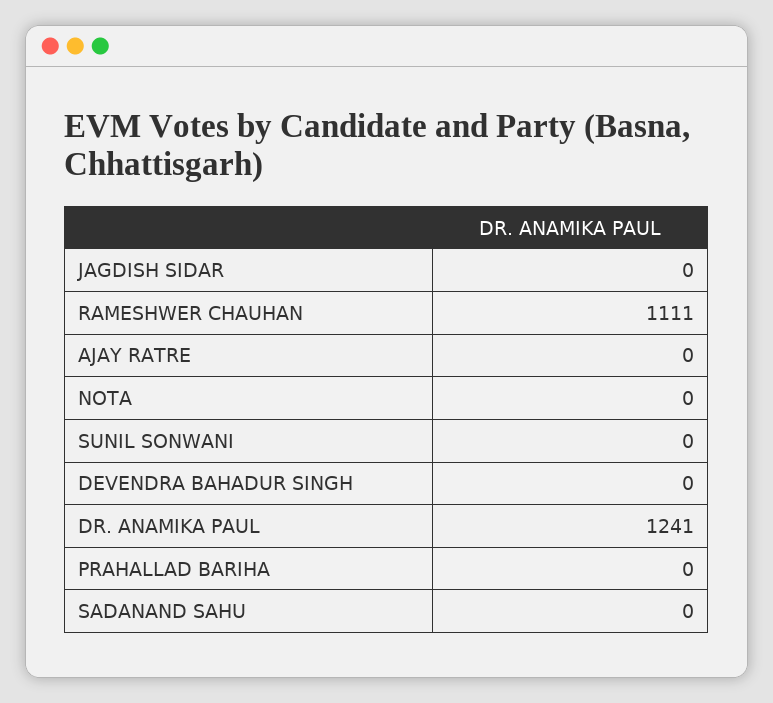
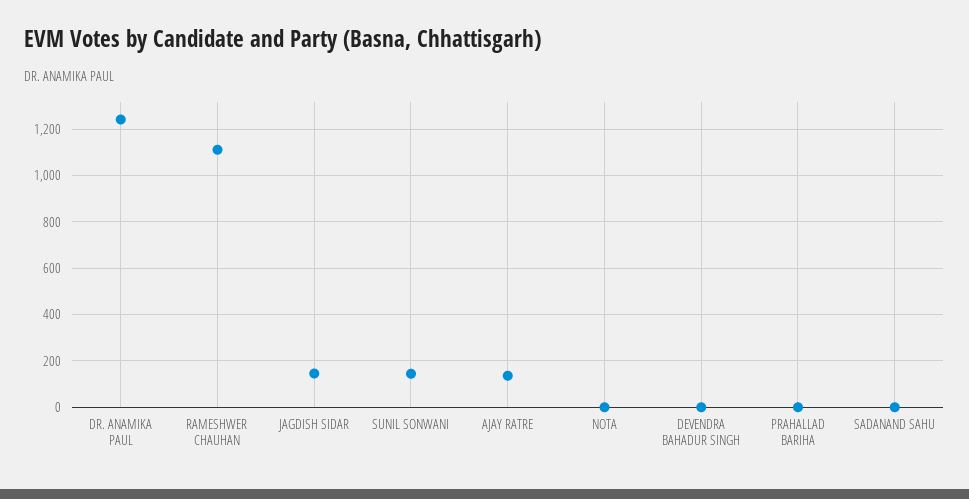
  {
-   "JAGDISH SIDAR": 0,
+   "JAGDISH SIDAR": 150,
    "RAMESHWER CHAUHAN": 1111,
-   "AJAY RATRE": 0,
+   "AJAY RATRE": 150,
    "NOTA": 0,
-   "SUNIL SONWANI": 0,
+   "SUNIL SONWANI": 150,
    "DEVENDRA BAHADUR SINGH": 0,
    "DR. ANAMIKA PAUL": 1241,
    "PRAHALLAD BARIHA": 0,
    "SADANAND SAHU": 0
  }

